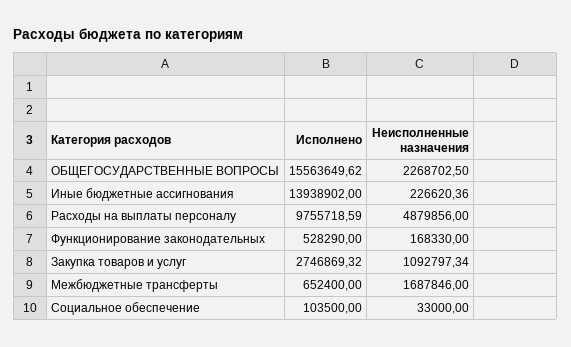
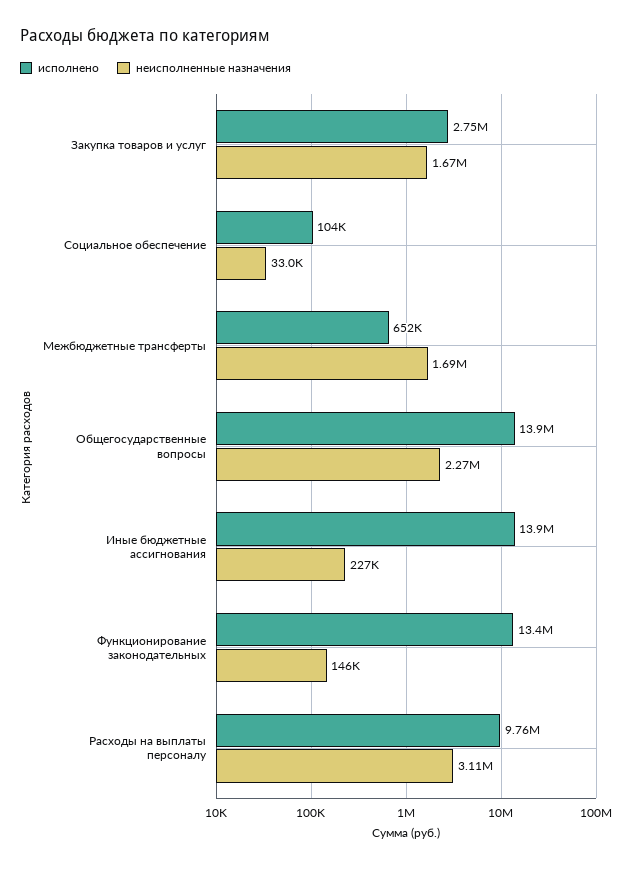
  {
    "Исполнено": {
-     "ОБЩЕГОСУДАРСТВЕННЫЕ ВОПРОСЫ": 15563649.62,
+     "ОБЩЕГОСУДАРСТВЕННЫЕ ВОПРОСЫ": 13900000,
      "Иные бюджетные ассигнования": 13938902,
      "Расходы на выплаты персоналу": 9755718.59,
-     "Функционирование законодательных": 528290,
+     "Функционирование законодательных": 13400000,
      "Закупка товаров и услуг": 2746869.32,
      "Межбюджетные трансферты": 652400,
      "Социальное обеспечение": 103500
    },
    "Неисполненные назначения": {
      "ОБЩЕГОСУДАРСТВЕННЫЕ ВОПРОСЫ": 2268702.5,
      "Иные бюджетные ассигнования": 226620.36,
-     "Расходы на выплаты персоналу": 4879856,
+     "Расходы на выплаты персоналу": 3110000,
-     "Функционирование законодательных": 168330,
+     "Функционирование законодательных": 146000,
-     "Закупка товаров и услуг": 1092797.34,
+     "Закупка товаров и услуг": 1670000,
      "Межбюджетные трансферты": 1687846,
      "Социальное обеспечение": 33000
    }
  }

